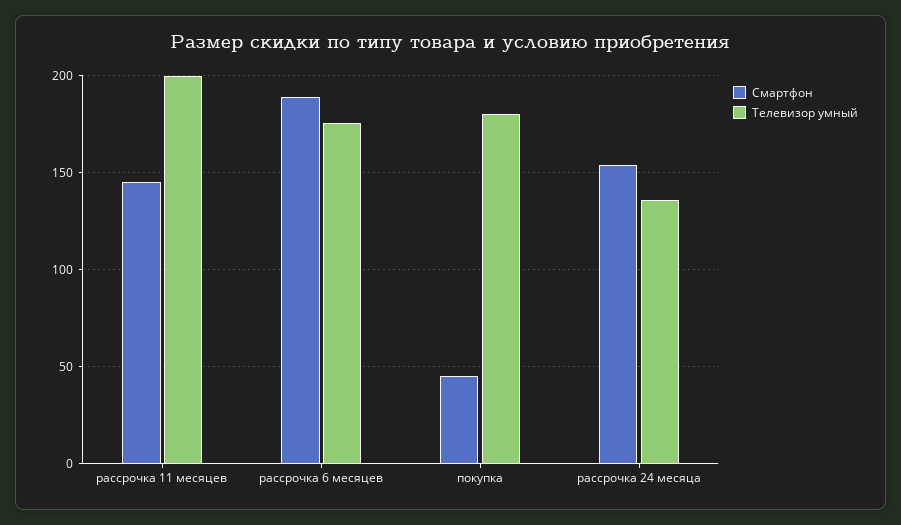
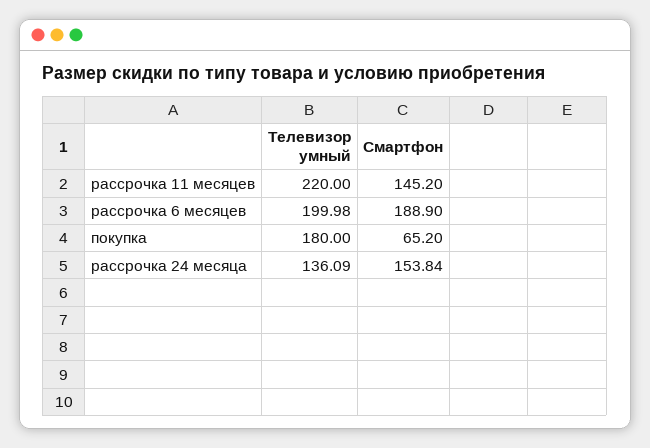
  {
    "Смартфон": {
      "рассрочка 11 месяцев": 145.2,
      "рассрочка 6 месяцев": 188.9,
-     "покупка": 45,
+     "покупка": 65.2,
      "рассрочка 24 месяца": 153.84
    },
    "Телевизор умный": {
-     "рассрочка 11 месяцев": 200,
+     "рассрочка 11 месяцев": 220,
-     "рассрочка 6 месяцев": 175,
+     "рассрочка 6 месяцев": 199.98,
      "покупка": 180,
      "рассрочка 24 месяца": 136.09
    }
  }

